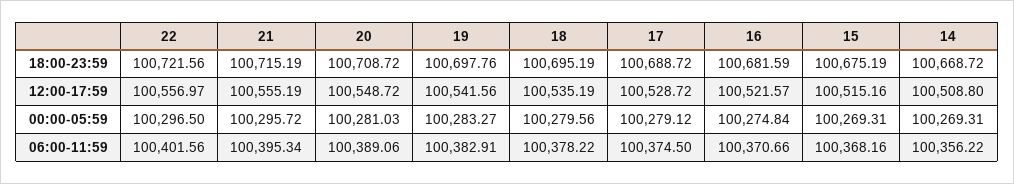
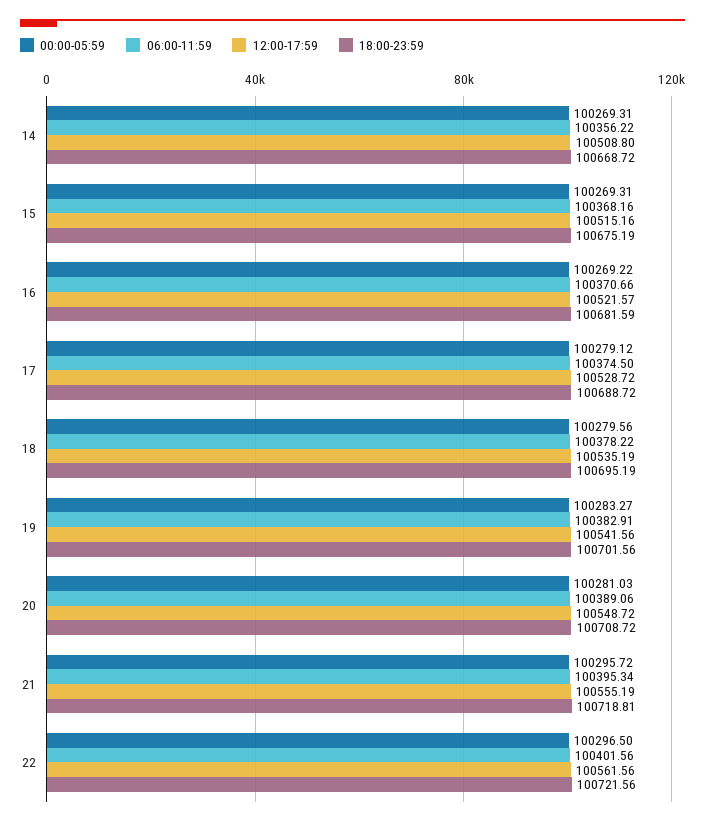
  {
    "18:00-23:59": {
      "22": 100721.56,
-     "21": 100715.19,
+     "21": 100718.81,
      "20": 100708.72,
-     "19": 100697.76,
+     "19": 100701.56,
      "18": 100695.19,
      "17": 100688.72,
      "16": 100681.59,
      "15": 100675.19,
      "14": 100668.72
    },
    "12:00-17:59": {
-     "22": 100556.97,
+     "22": 100561.56,
      "21": 100555.19,
      "20": 100548.72,
      "19": 100541.56,
      "18": 100535.19,
      "17": 100528.72,
      "16": 100521.57,
      "15": 100515.16,
      "14": 100508.8
    },
    "00:00-05:59": {
      "22": 100296.5,
      "21": 100295.72,
      "20": 100281.03,
      "19": 100283.27,
      "18": 100279.56,
      "17": 100279.12,
-     "16": 100274.84,
+     "16": 100269.22,
      "15": 100269.31,
      "14": 100269.31
    },
    "06:00-11:59": {
      "22": 100401.56,
      "21": 100395.34,
      "20": 100389.06,
      "19": 100382.91,
      "18": 100378.22,
      "17": 100374.5,
      "16": 100370.66,
      "15": 100368.16,
      "14": 100356.22
    }
  }

